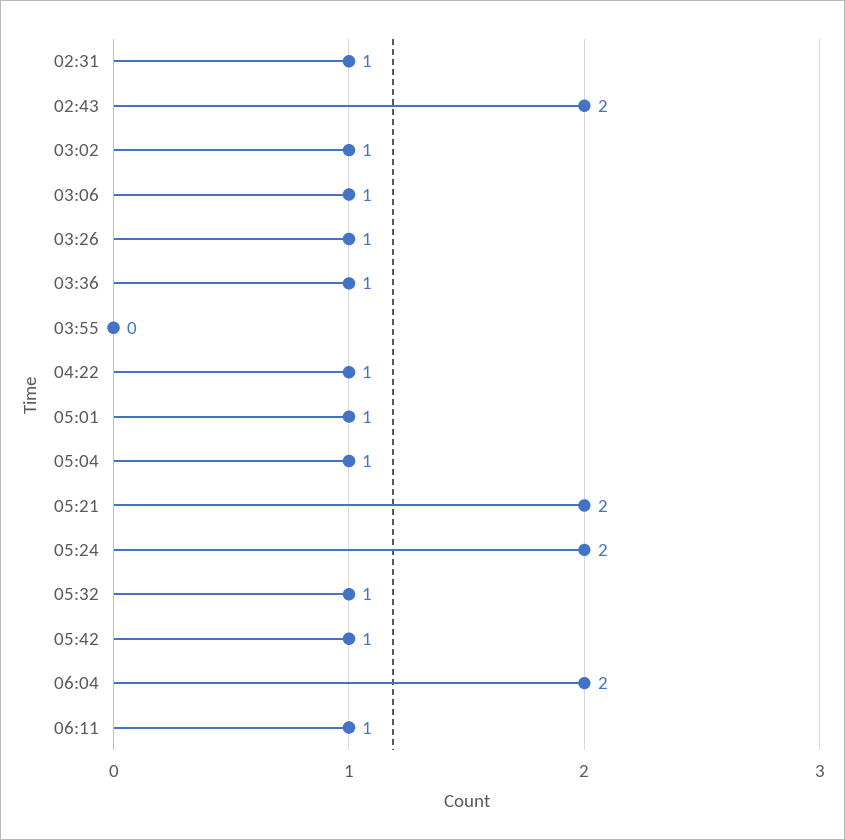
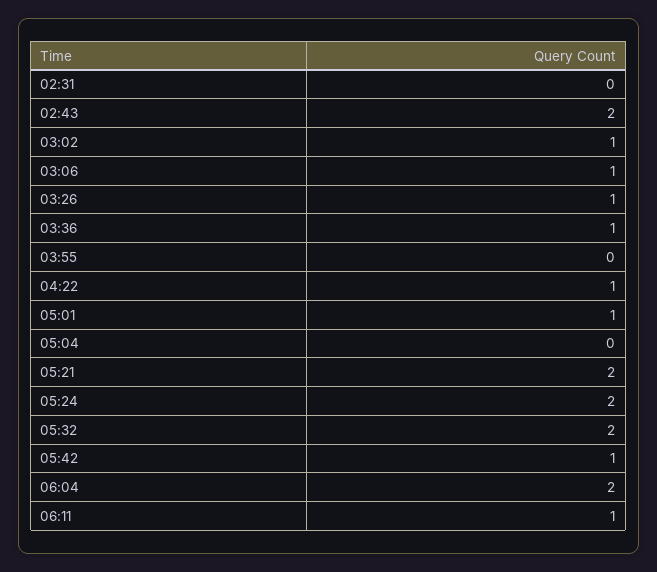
  {
-   "02:31": 1,
+   "02:31": 0,
    "02:43": 2,
    "03:02": 1,
    "03:06": 1,
    "03:26": 1,
    "03:36": 1,
    "03:55": 0,
    "04:22": 1,
    "05:01": 1,
-   "05:04": 1,
+   "05:04": 0,
    "05:21": 2,
    "05:24": 2,
-   "05:32": 1,
+   "05:32": 2,
    "05:42": 1,
    "06:04": 2,
    "06:11": 1
  }

